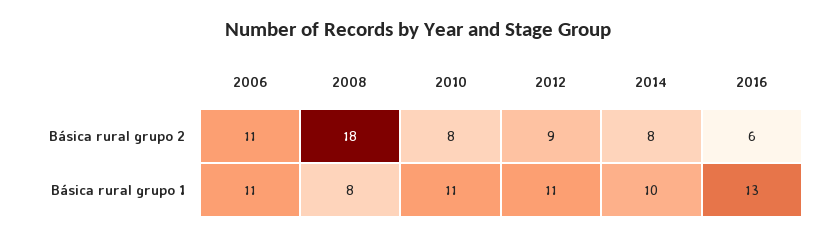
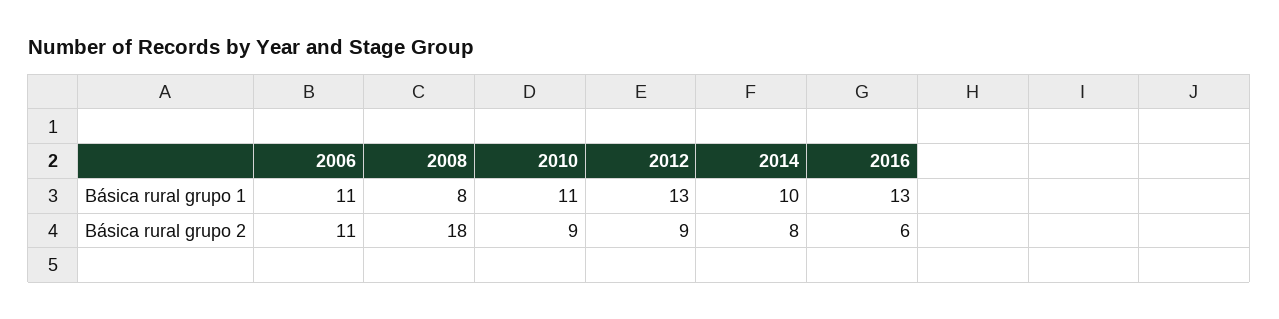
  {
    "2006": {
      "Básica rural grupo 2": 11,
      "Básica rural grupo 1": 11
    },
    "2008": {
      "Básica rural grupo 2": 18,
      "Básica rural grupo 1": 8
    },
    "2010": {
-     "Básica rural grupo 2": 8,
+     "Básica rural grupo 2": 9,
      "Básica rural grupo 1": 11
    },
    "2012": {
      "Básica rural grupo 2": 9,
-     "Básica rural grupo 1": 11
+     "Básica rural grupo 1": 13
    },
    "2014": {
      "Básica rural grupo 2": 8,
      "Básica rural grupo 1": 10
    },
    "2016": {
      "Básica rural grupo 2": 6,
      "Básica rural grupo 1": 13
    }
  }

